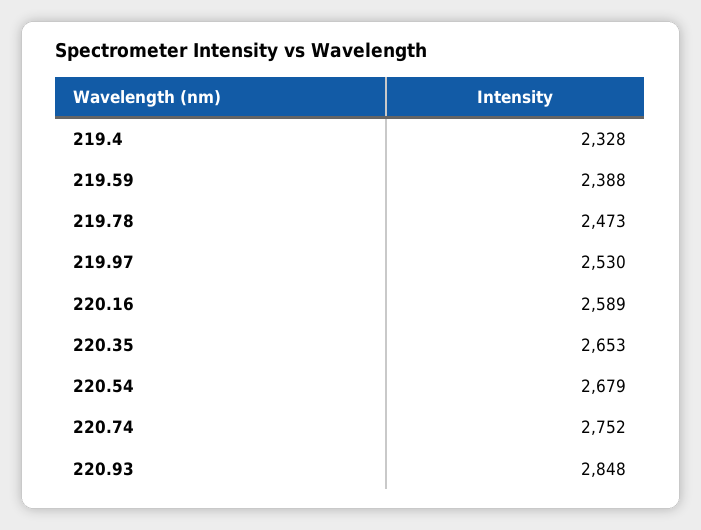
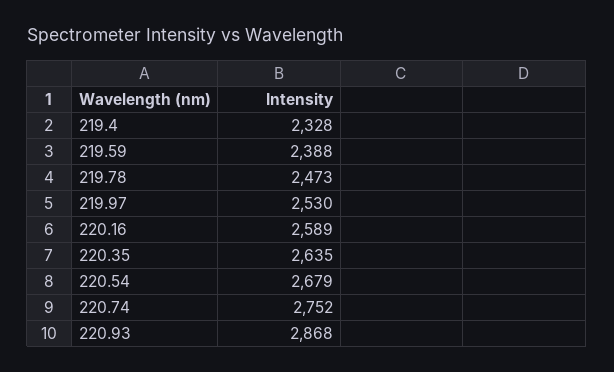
  {
    "219.4": 2328,
    "219.59": 2388,
    "219.78": 2473,
    "219.97": 2530,
    "220.16": 2589,
-   "220.35": 2653,
+   "220.35": 2635,
    "220.54": 2679,
    "220.74": 2752,
-   "220.93": 2848
+   "220.93": 2868
  }

